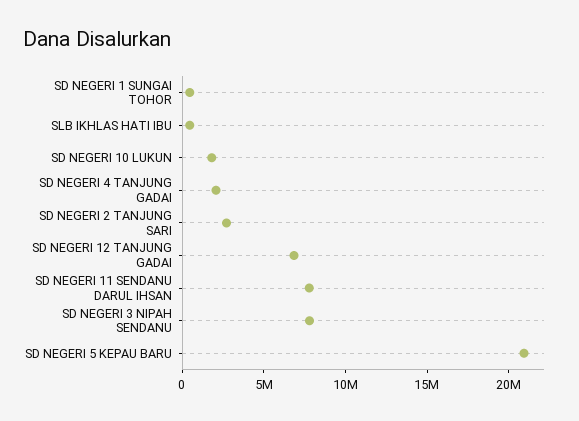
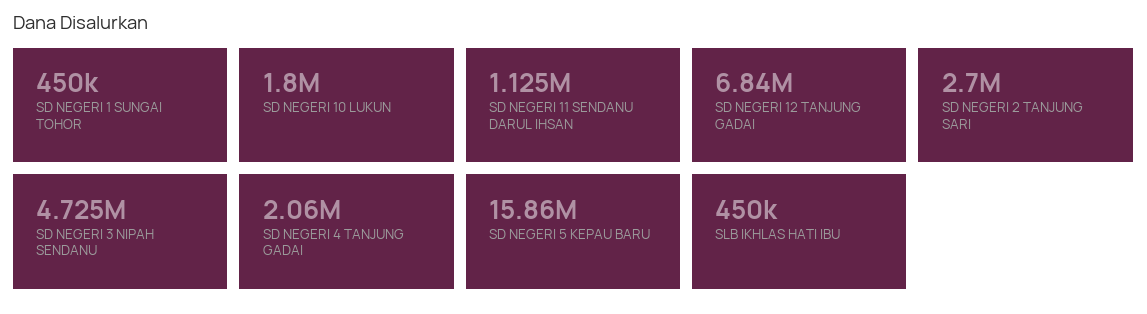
  {
    "SD NEGERI 1 SUNGAI TOHOR": 450000,
    "SLB IKHLAS HATI IBU": 450000,
    "SD NEGERI 10 LUKUN": 1800000,
    "SD NEGERI 4 TANJUNG GADAI": 2060000,
    "SD NEGERI 2 TANJUNG SARI": 2700000,
    "SD NEGERI 12 TANJUNG GADAI": 6840000,
-   "SD NEGERI 11 SENDANU DARUL IHSAN": 8000000,
+   "SD NEGERI 11 SENDANU DARUL IHSAN": 1125000,
-   "SD NEGERI 3 NIPAH SENDANU": 8000000,
+   "SD NEGERI 3 NIPAH SENDANU": 4725000,
-   "SD NEGERI 5 KEPAU BARU": 21000000
+   "SD NEGERI 5 KEPAU BARU": 15860000
  }

